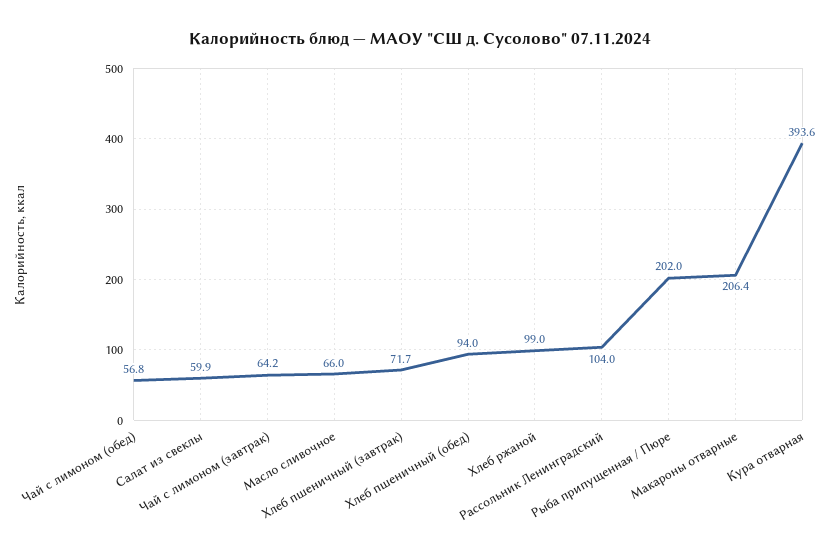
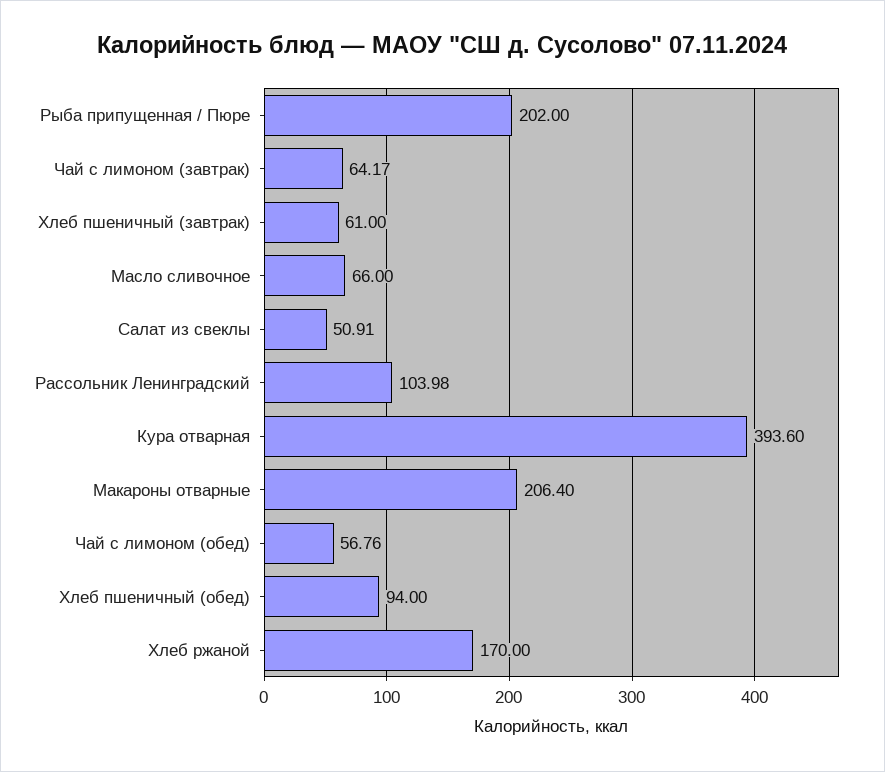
  {
    "Чай с лимоном (обед)": 56.76,
-   "Салат из свеклы": 59.9,
+   "Салат из свеклы": 50.91,
    "Чай с лимоном (завтрак)": 64.17,
    "Масло сливочное": 66,
-   "Хлеб пшеничный (завтрак)": 71.7,
+   "Хлеб пшеничный (завтрак)": 61,
    "Хлеб пшеничный (обед)": 94,
-   "Хлеб ржаной": 99,
+   "Хлеб ржаной": 170,
    "Рассольник Ленинградский": 103.98,
    "Рыба припущенная / Пюре": 202,
    "Макароны отварные": 206.4,
    "Кура отварная": 393.6
  }

